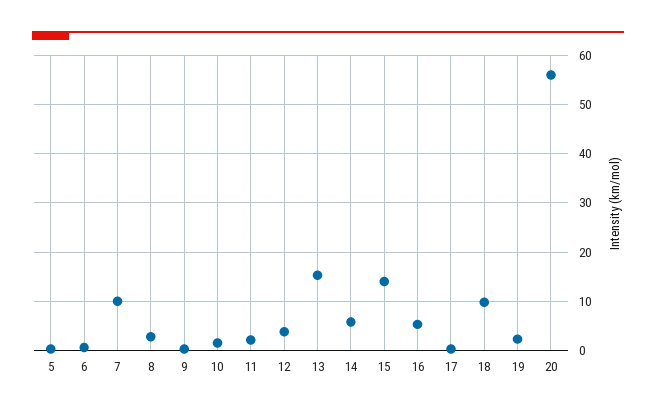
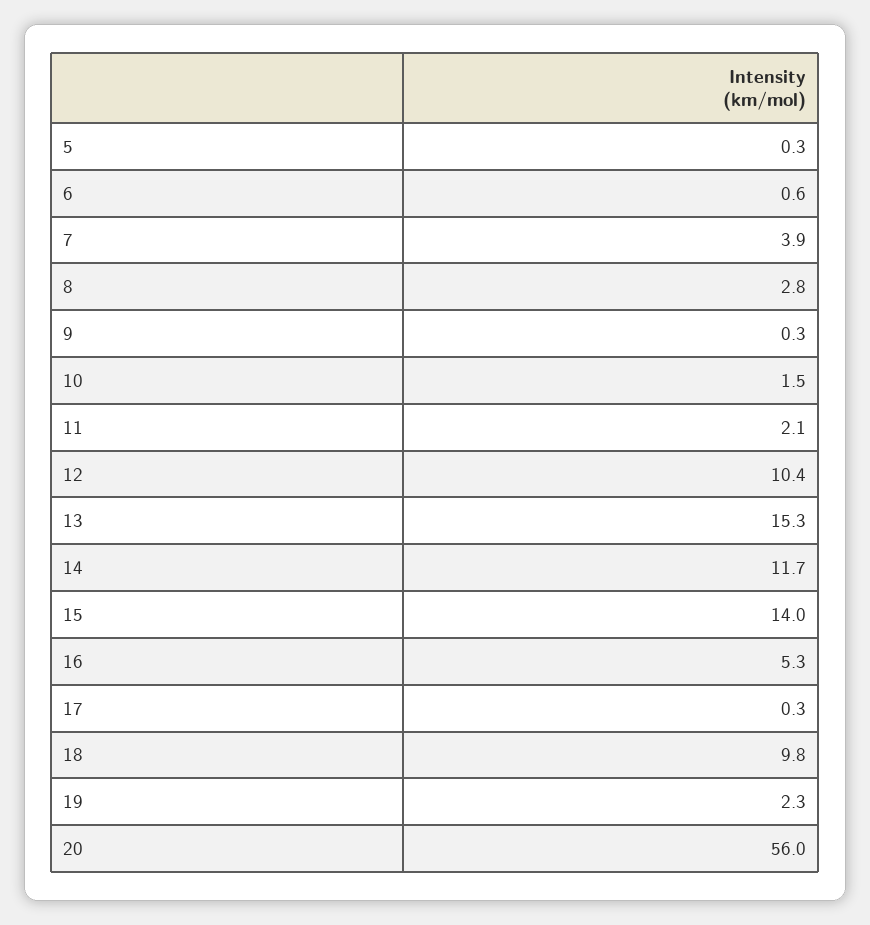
  {
    "5": 0.3,
    "6": 0.6,
-   "7": 10,
+   "7": 3.9,
    "8": 2.8,
    "9": 0.3,
    "10": 1.5,
    "11": 2.1,
-   "12": 4,
+   "12": 10.4,
    "13": 15.3,
-   "14": 6,
+   "14": 11.7,
    "15": 14,
    "16": 5.3,
    "17": 0.3,
    "18": 9.8,
    "19": 2.3,
    "20": 56
  }

